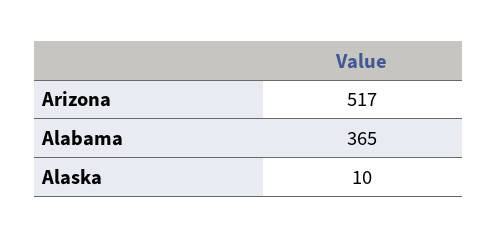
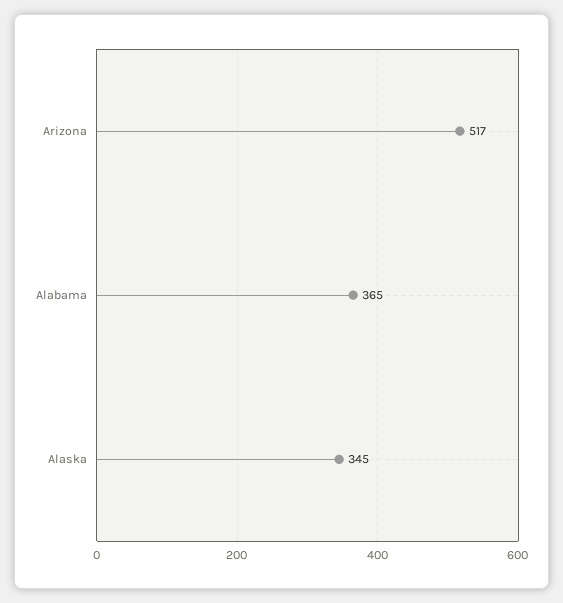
  {
    "Arizona": 517,
    "Alabama": 365,
-   "Alaska": 10
+   "Alaska": 345
  }

